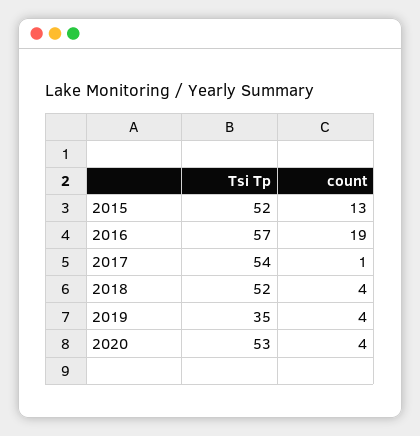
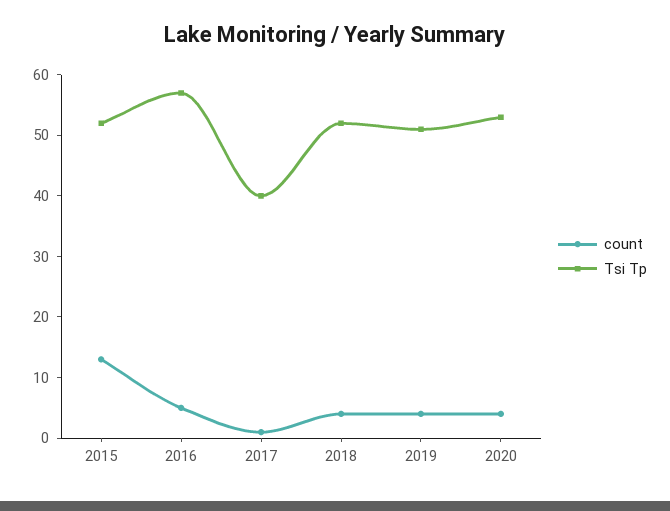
  {
    "Tsi Tp": {
      "2015": 52,
      "2016": 57,
-     "2017": 54,
+     "2017": 40,
      "2018": 52,
-     "2019": 35,
+     "2019": 50,
      "2020": 53
    },
    "count": {
      "2015": 13,
-     "2016": 19,
+     "2016": 5,
      "2017": 1,
      "2018": 4,
      "2019": 4,
      "2020": 4
    }
  }

